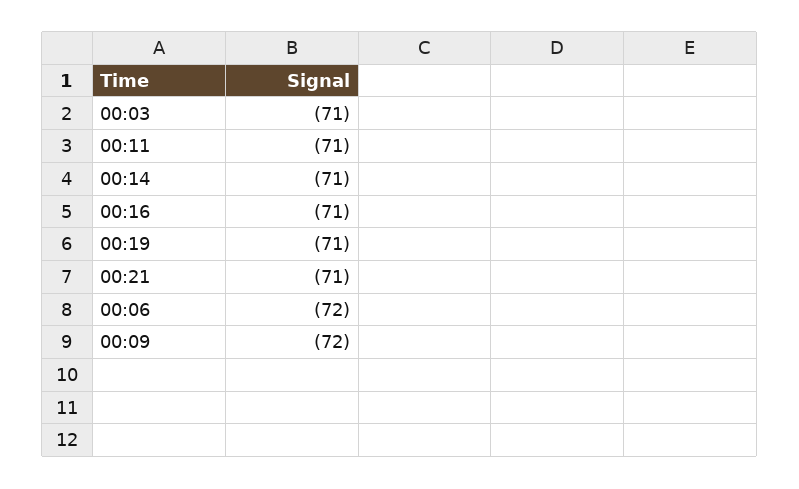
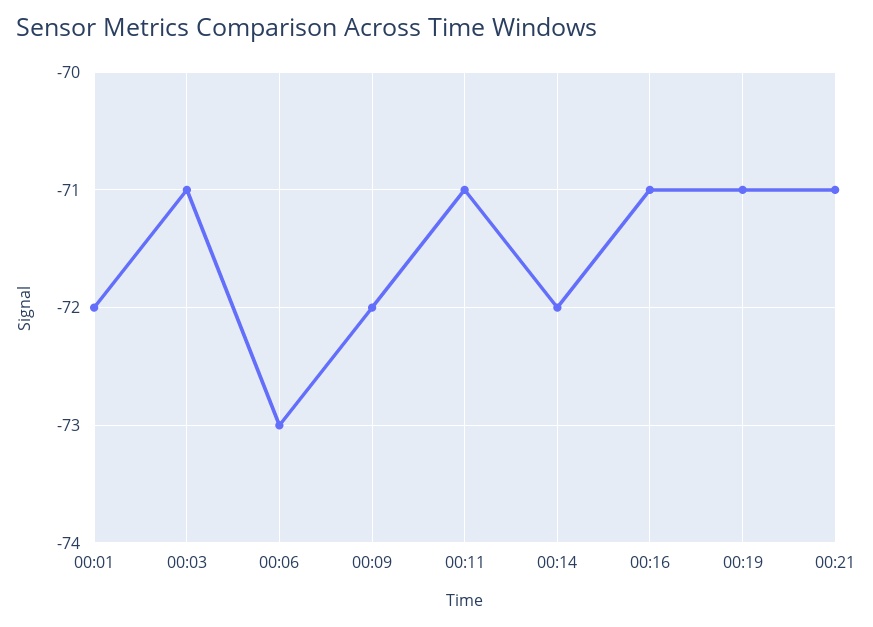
  {
    "00:03": -71,
    "00:11": -71,
-   "00:14": -71,
+   "00:14": -72,
    "00:16": -71,
    "00:19": -71,
    "00:21": -71,
-   "00:06": -72,
+   "00:06": -73,
-   "00:09": -72
+   "00:09": -72,
+   "00:01": -72
  }

